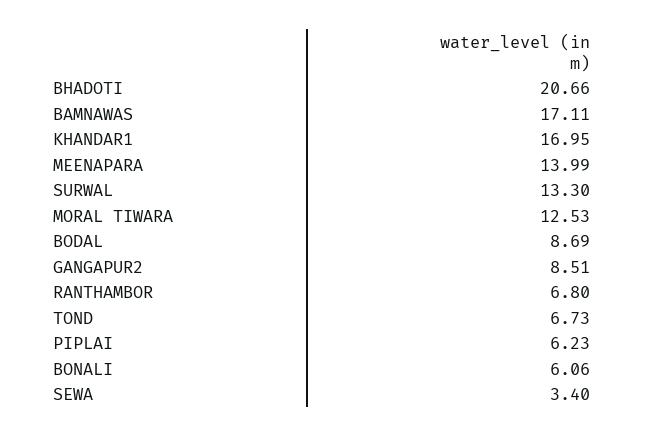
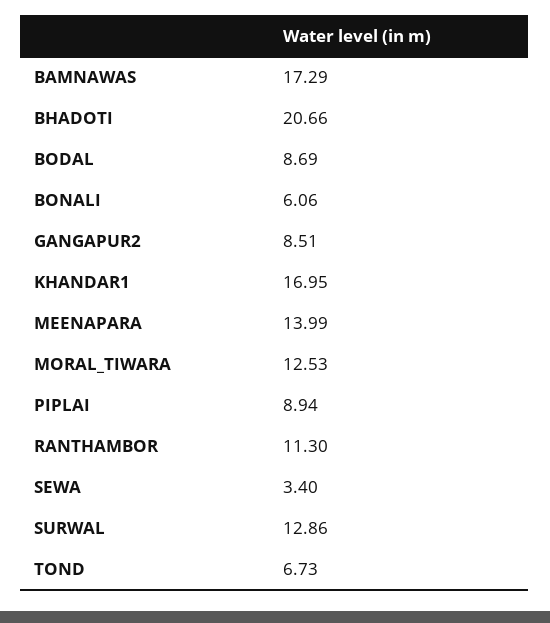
  {
    "BHADOTI": 20.66,
-   "BAMNAWAS": 17.11,
+   "BAMNAWAS": 17.29,
    "KHANDAR1": 16.95,
    "MEENAPARA": 13.99,
-   "SURWAL": 13.3,
+   "SURWAL": 12.86,
    "MORAL TIWARA": 12.53,
    "BODAL": 8.69,
    "GANGAPUR2": 8.51,
-   "RANTHAMBOR": 6.8,
+   "RANTHAMBOR": 11.3,
    "TOND": 6.73,
-   "PIPLAI": 6.23,
+   "PIPLAI": 8.94,
    "BONALI": 6.06,
    "SEWA": 3.4
  }

